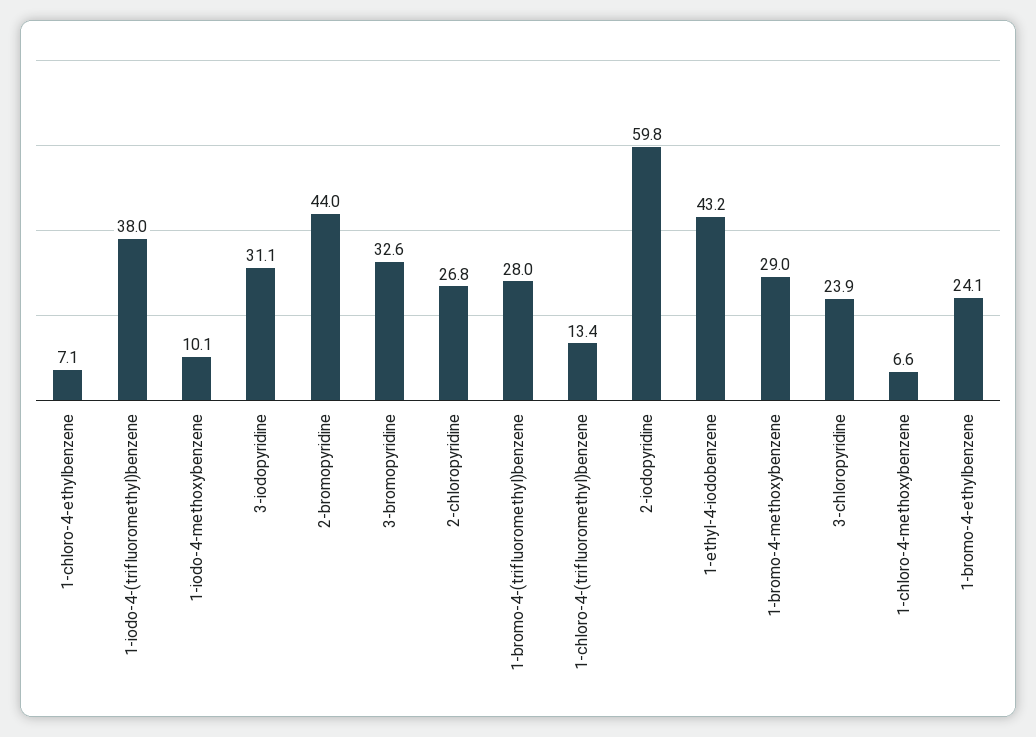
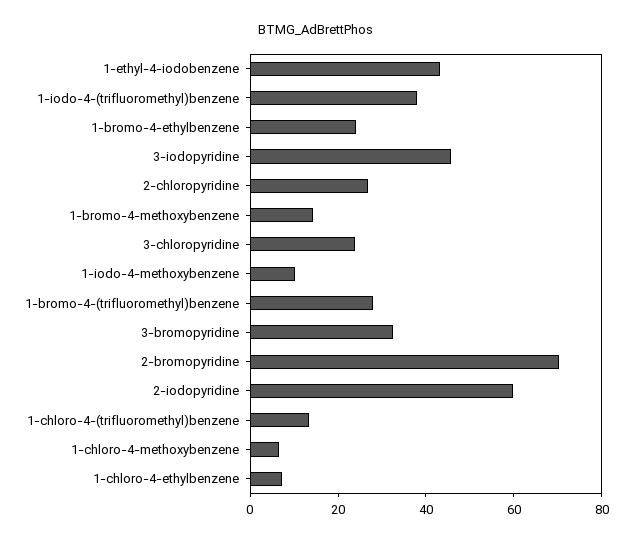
  {
    "1-chloro-4-ethylbenzene": 7.1,
    "1-iodo-4-(trifluoromethyl)benzene": 38,
    "1-iodo-4-methoxybenzene": 10.1,
-   "3-iodopyridine": 31.1,
+   "3-iodopyridine": 45,
-   "2-bromopyridine": 44,
+   "2-bromopyridine": 70,
    "3-bromopyridine": 32.6,
    "2-chloropyridine": 26.8,
    "1-bromo-4-(trifluoromethyl)benzene": 28,
    "1-chloro-4-(trifluoromethyl)benzene": 13.4,
    "2-iodopyridine": 59.8,
    "1-ethyl-4-iodobenzene": 43.2,
-   "1-bromo-4-methoxybenzene": 29,
+   "1-bromo-4-methoxybenzene": 15,
    "3-chloropyridine": 23.9,
    "1-chloro-4-methoxybenzene": 6.6,
    "1-bromo-4-ethylbenzene": 24.1
  }

